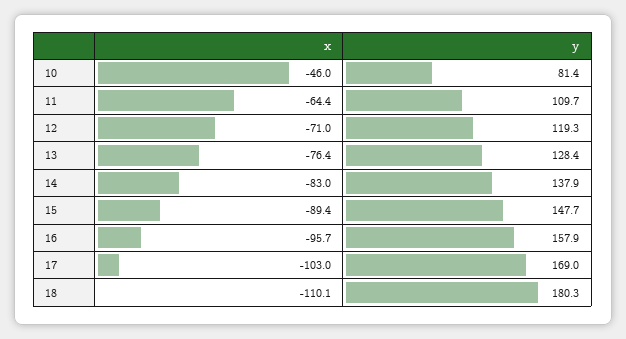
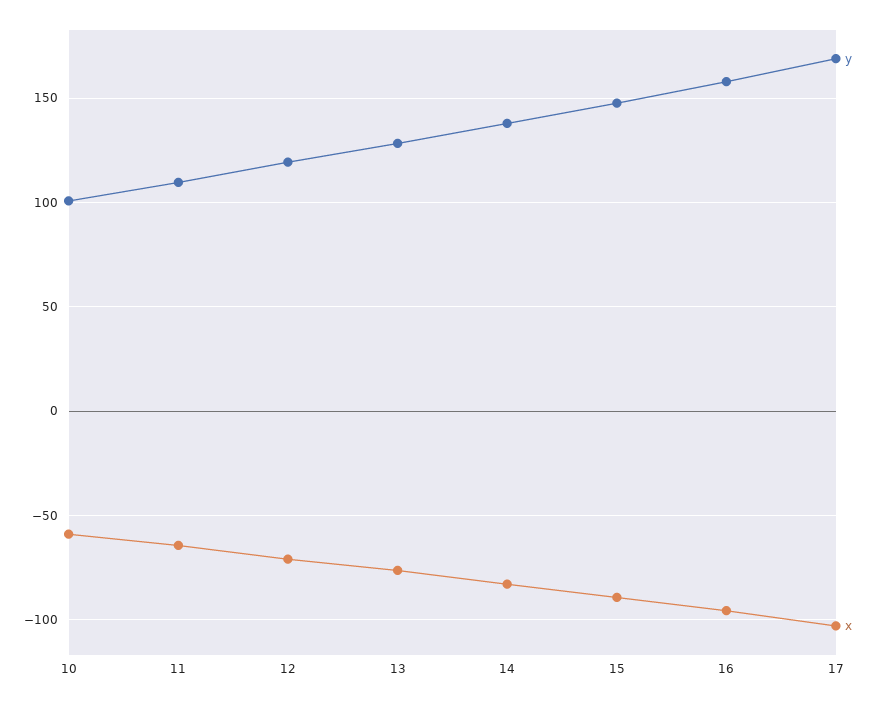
  {
    "x": {
-     "10": -46,
+     "10": -60,
      "11": -64.4,
      "12": -71,
      "13": -76.4,
      "14": -83,
      "15": -89.4,
      "16": -95.7,
-     "17": -103,
+     "17": -103
-     "18": -110.1
    },
    "y": {
-     "10": 81.4,
+     "10": 100,
      "11": 109.7,
      "12": 119.3,
      "13": 128.4,
      "14": 137.9,
      "15": 147.7,
      "16": 157.9,
-     "17": 169,
+     "17": 169
-     "18": 180.3
    }
  }

